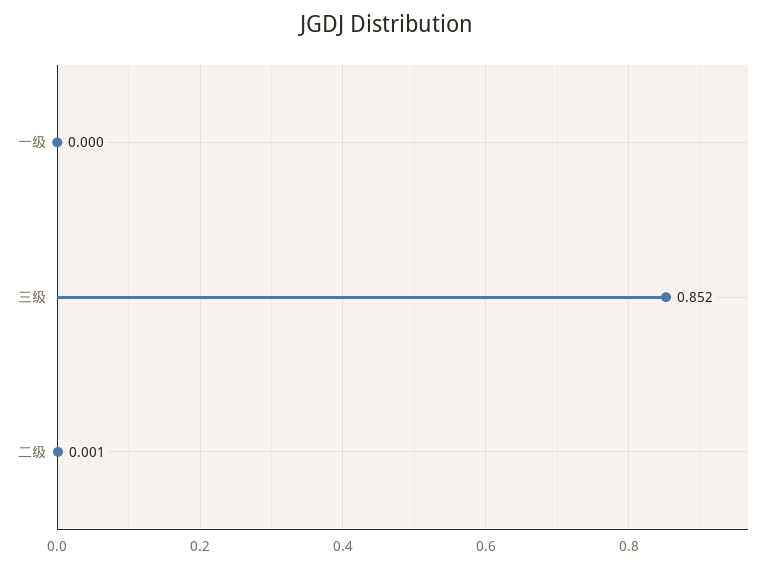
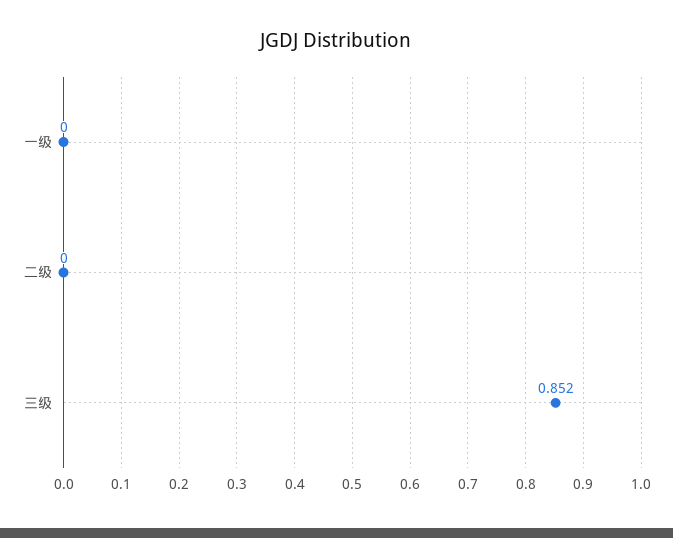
  {
    "一级": 0,
    "三级": 0.852,
-   "二级": 0.001
+   "二级": 0
  }

